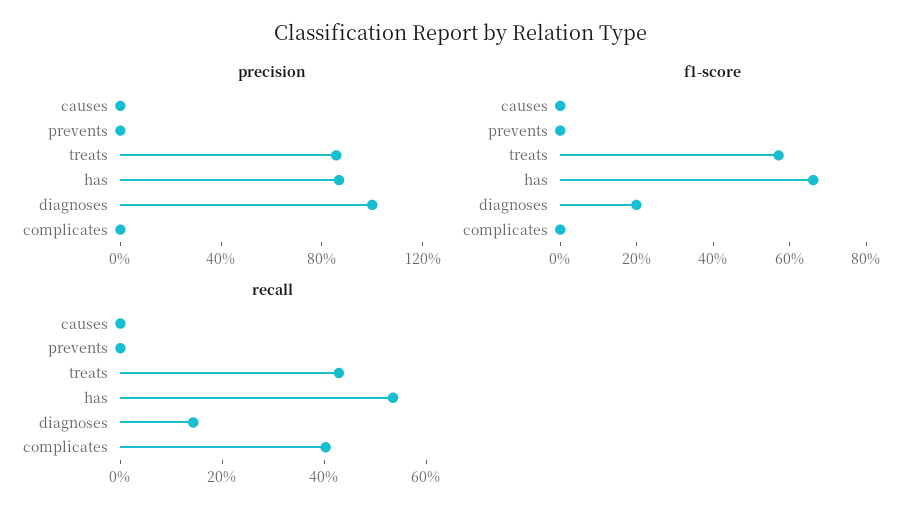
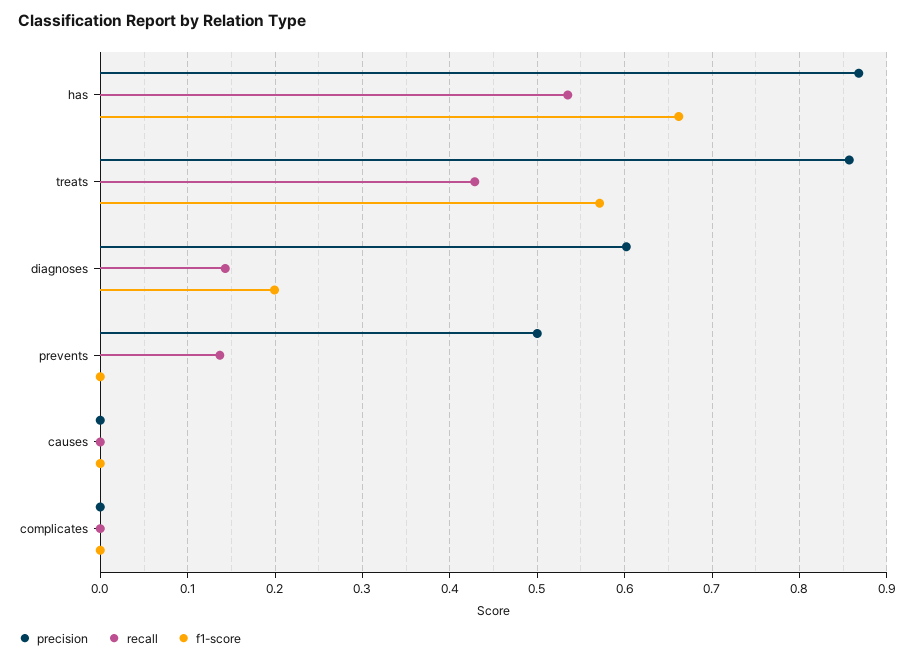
  {
    "precision": {
      "causes": 0,
-     "prevents": 0,
+     "prevents": 0.5,
      "treats": 0.86,
      "has": 0.87,
-     "diagnoses": 1,
+     "diagnoses": 0.6,
      "complicates": 0
    },
    "f1-score": {
      "causes": 0,
      "prevents": 0,
      "treats": 0.57,
      "has": 0.66,
      "diagnoses": 0.2,
      "complicates": 0
    },
    "recall": {
      "causes": 0,
-     "prevents": 0,
+     "prevents": 0.14,
      "treats": 0.43,
      "has": 0.53,
      "diagnoses": 0.14,
-     "complicates": 0.4
+     "complicates": 0
    }
  }

